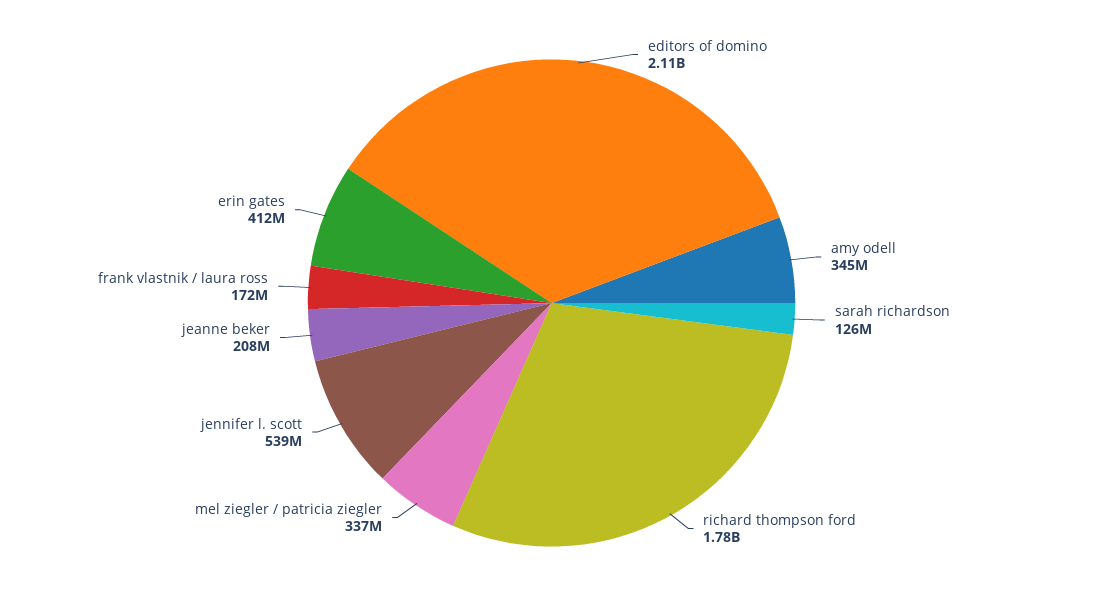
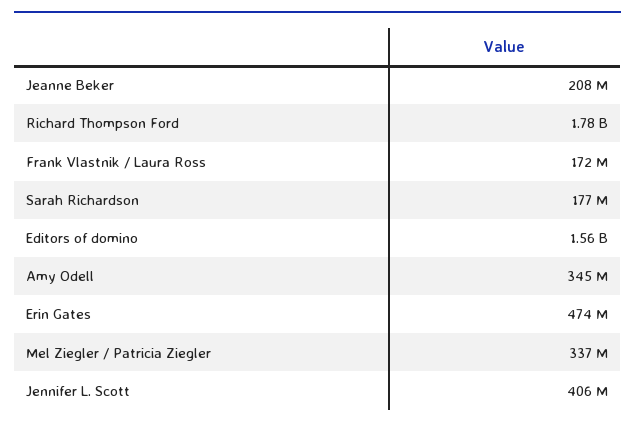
  {
-   "editors of domino": 2110000000,
+   "editors of domino": 1560000000,
    "amy odell": 345000000,
-   "sarah richardson": 126000000,
+   "sarah richardson": 177000000,
    "richard thompson ford": 1780000000,
    "mel ziegler / patricia ziegler": 337000000,
-   "jennifer l. scott": 539000000,
+   "jennifer l. scott": 406000000,
    "jeanne beker": 208000000,
    "frank vlastnik / laura ross": 172000000,
-   "erin gates": 412000000
+   "erin gates": 474000000
  }

